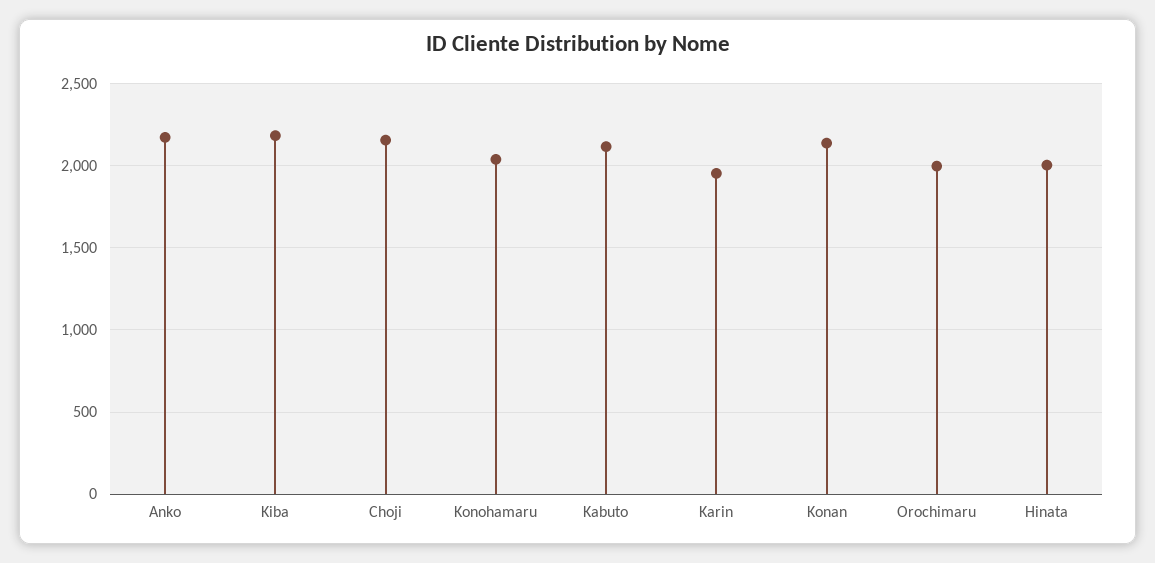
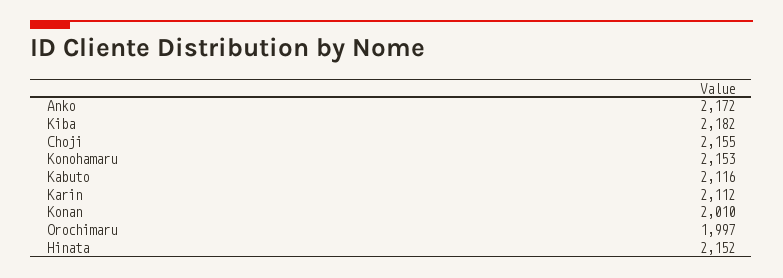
  {
    "Anko": 2172,
    "Kiba": 2182,
    "Choji": 2155,
-   "Konohamaru": 2050,
+   "Konohamaru": 2153,
    "Kabuto": 2116,
-   "Karin": 1950,
+   "Karin": 2112,
-   "Konan": 2150,
+   "Konan": 2010,
    "Orochimaru": 1997,
-   "Hinata": 2000
+   "Hinata": 2152
  }

